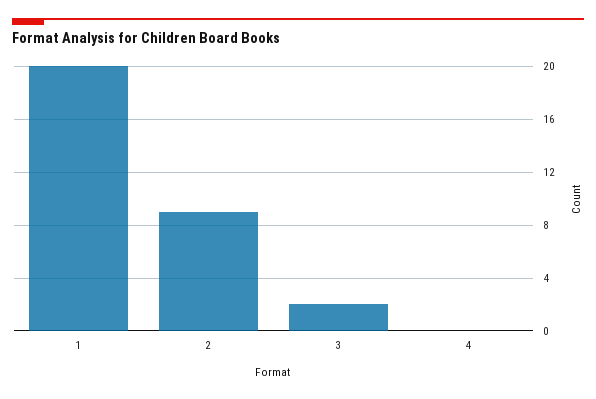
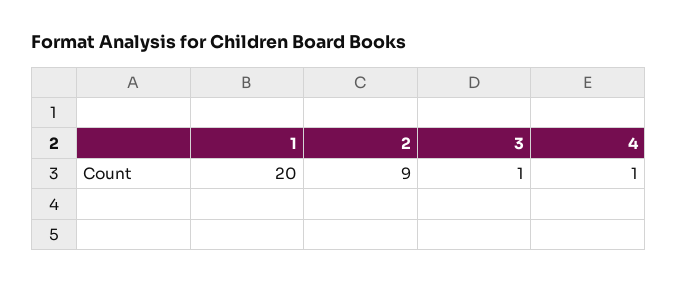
  {
    "1": 20,
    "2": 9,
-   "3": 2,
+   "3": 1,
-   "4": 0
+   "4": 1
  }

